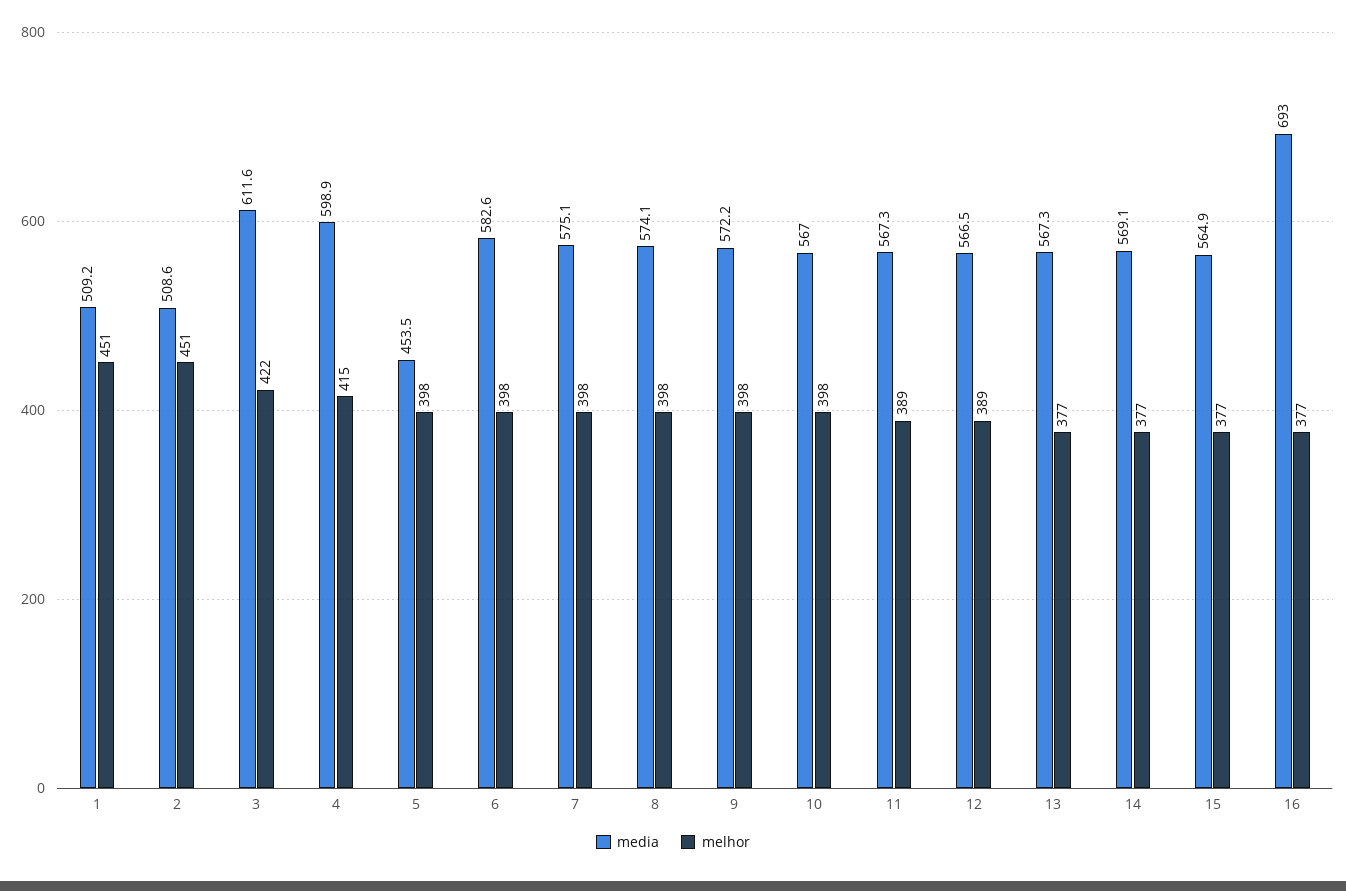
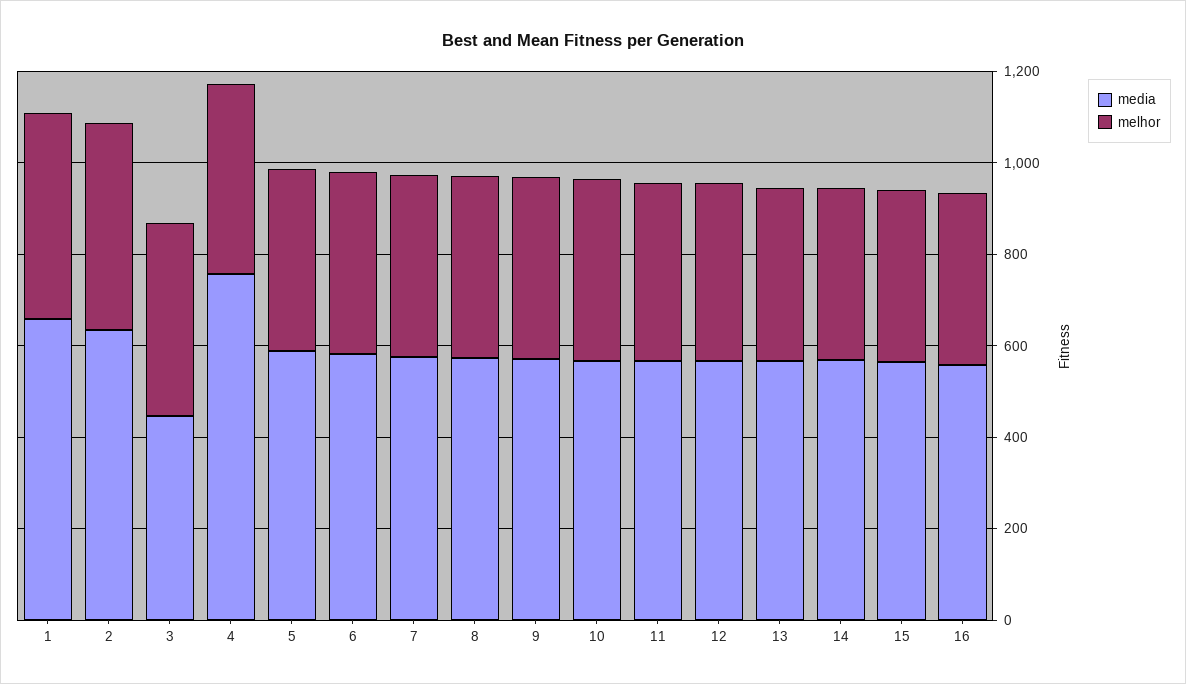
  {
    "media": {
-     "1": 509.2,
+     "1": 650,
-     "2": 508.6,
+     "2": 650,
-     "3": 611.6,
+     "3": 450,
-     "4": 598.9,
+     "4": 750,
-     "5": 453.5,
+     "5": 600,
      "6": 582.6,
      "7": 575.1,
      "8": 574.1,
      "9": 572.2,
      "10": 567,
      "11": 567.3,
      "12": 566.5,
      "13": 567.3,
      "14": 569.1,
      "15": 564.9,
-     "16": 693
+     "16": 550
    },
    "melhor": {
      "1": 451,
      "2": 451,
      "3": 422,
      "4": 415,
      "5": 398,
      "6": 398,
      "7": 398,
      "8": 398,
      "9": 398,
      "10": 398,
      "11": 389,
      "12": 389,
      "13": 377,
      "14": 377,
      "15": 377,
      "16": 377
    }
  }

